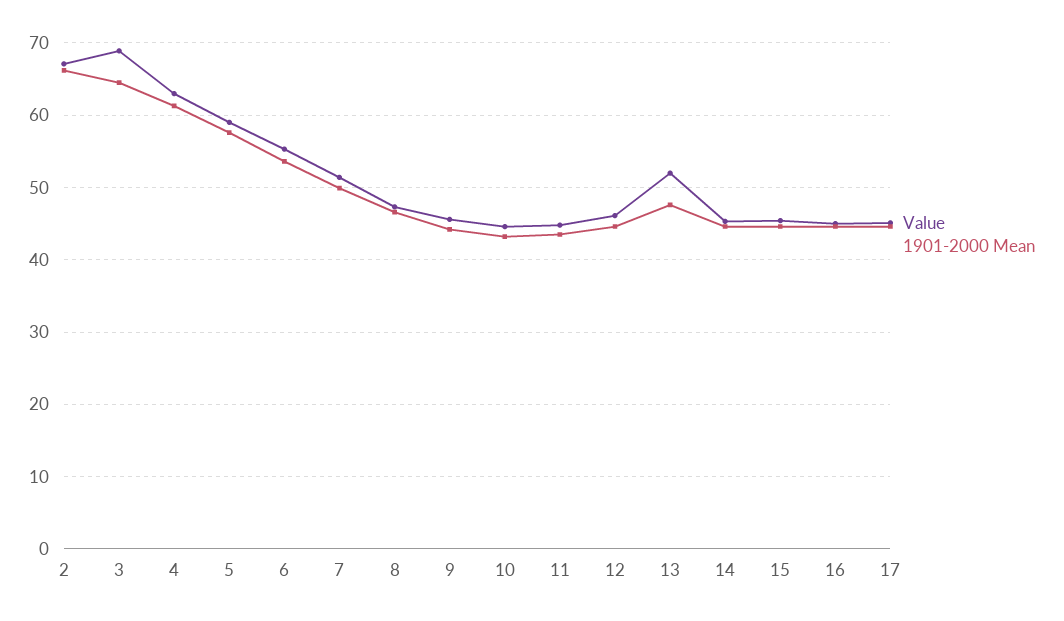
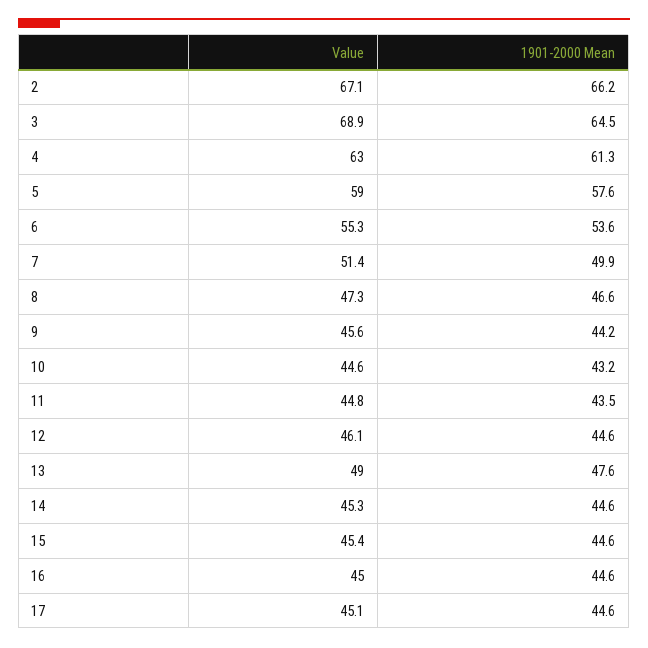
  {
    "Value": {
      "2": 67.1,
      "3": 68.9,
      "4": 63,
      "5": 59,
      "6": 55.3,
      "7": 51.4,
      "8": 47.3,
      "9": 45.6,
      "10": 44.6,
      "11": 44.8,
      "12": 46.1,
-     "13": 52,
+     "13": 49,
      "14": 45.3,
      "15": 45.4,
      "16": 45,
      "17": 45.1
    },
    "1901-2000 Mean": {
      "2": 66.2,
      "3": 64.5,
      "4": 61.3,
      "5": 57.6,
      "6": 53.6,
      "7": 49.9,
      "8": 46.6,
      "9": 44.2,
      "10": 43.2,
      "11": 43.5,
      "12": 44.6,
      "13": 47.6,
      "14": 44.6,
      "15": 44.6,
      "16": 44.6,
      "17": 44.6
    }
  }

